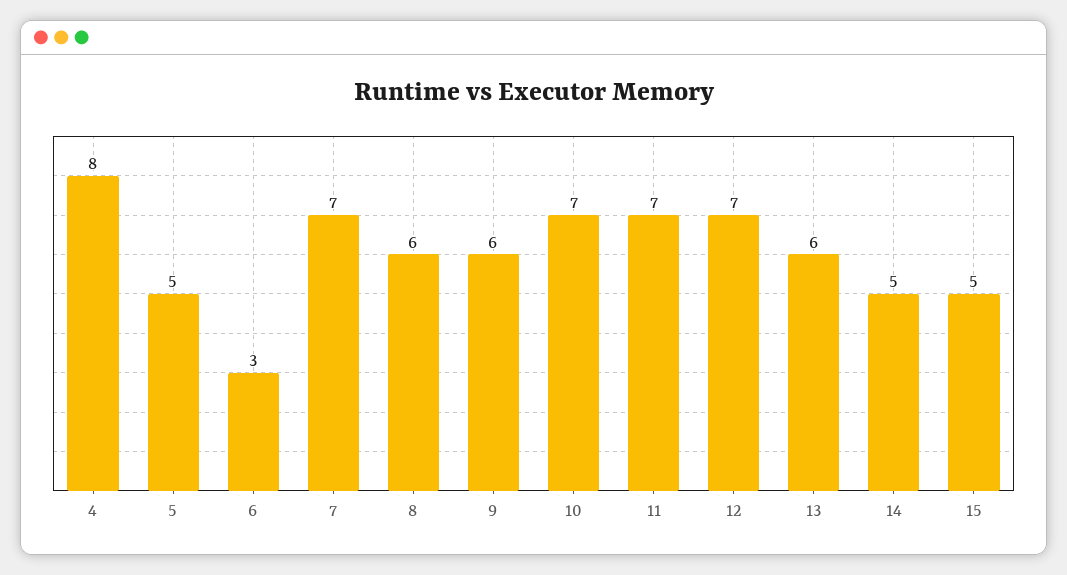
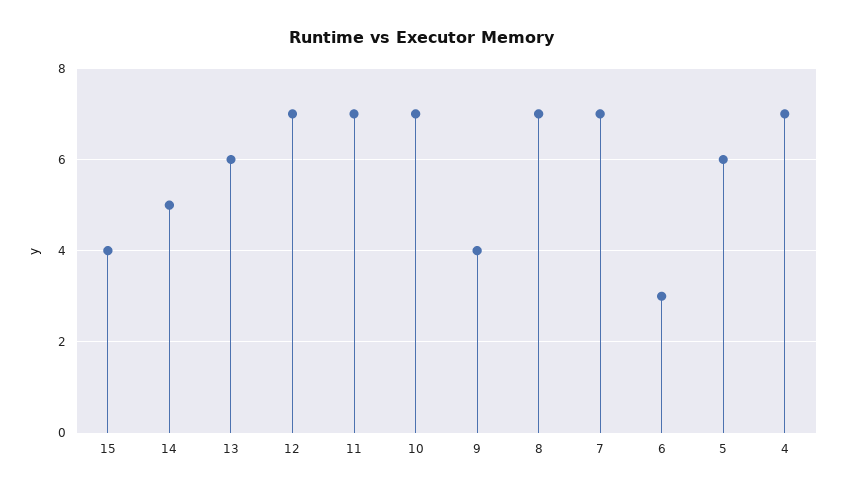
  {
-   "4": 8,
+   "4": 7,
-   "5": 5,
+   "5": 6,
    "6": 3,
    "7": 7,
-   "8": 6,
+   "8": 7,
-   "9": 6,
+   "9": 4,
    "10": 7,
    "11": 7,
    "12": 7,
    "13": 6,
    "14": 5,
-   "15": 5
+   "15": 4
  }

